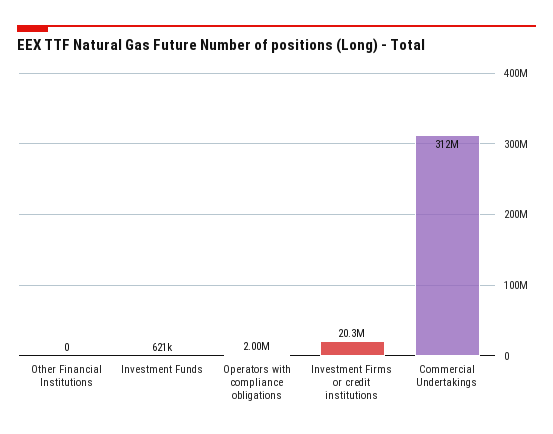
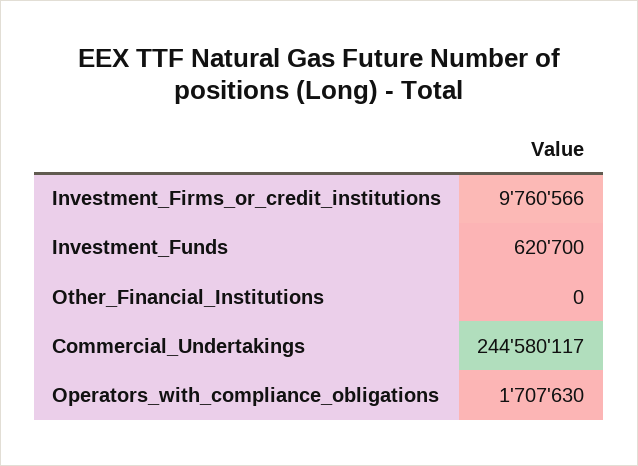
  {
    "Other Financial Institutions": 0,
    "Investment Funds": 620700,
-   "Operators with compliance obligations": 2000000,
+   "Operators with compliance obligations": 1707630,
-   "Investment Firms or credit institutions": 20300000,
+   "Investment Firms or credit institutions": 9760566,
-   "Commercial Undertakings": 312000000
+   "Commercial Undertakings": 244580117
  }

